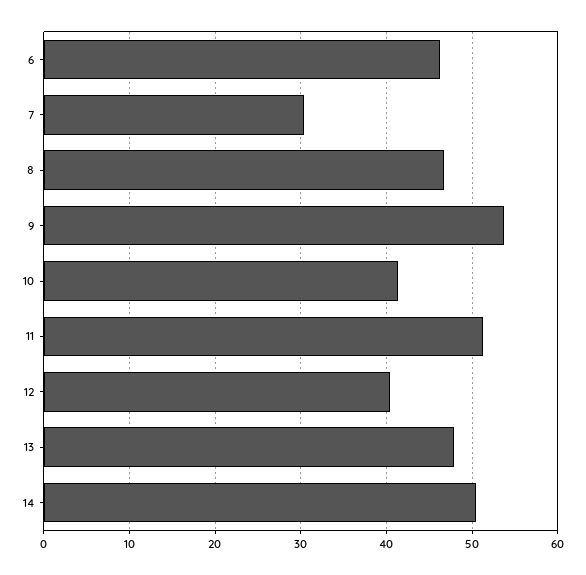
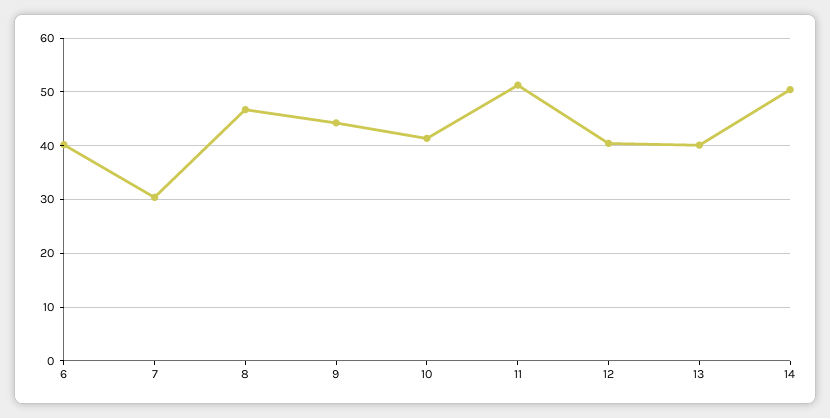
  {
-   "6": 46,
+   "6": 40,
    "7": 30,
    "8": 47,
-   "9": 54,
+   "9": 44,
    "10": 41,
    "11": 51,
    "12": 40,
-   "13": 48,
+   "13": 40,
    "14": 50
  }

